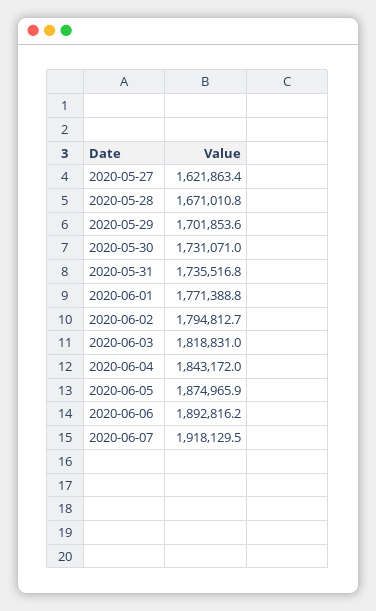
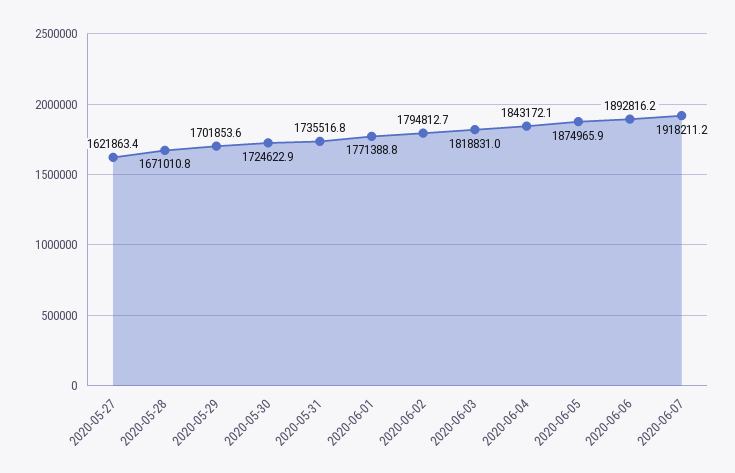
  {
    "2020-05-27": 1621863.4,
    "2020-05-28": 1671010.8,
    "2020-05-29": 1701853.6,
-   "2020-05-30": 1731071,
+   "2020-05-30": 1724622.9,
    "2020-05-31": 1735516.8,
    "2020-06-01": 1771388.8,
    "2020-06-02": 1794812.7,
    "2020-06-03": 1818831,
-   "2020-06-04": 1843172,
+   "2020-06-04": 1843172.1,
    "2020-06-05": 1874965.9,
    "2020-06-06": 1892816.2,
-   "2020-06-07": 1918129.5
+   "2020-06-07": 1918211.2
  }

